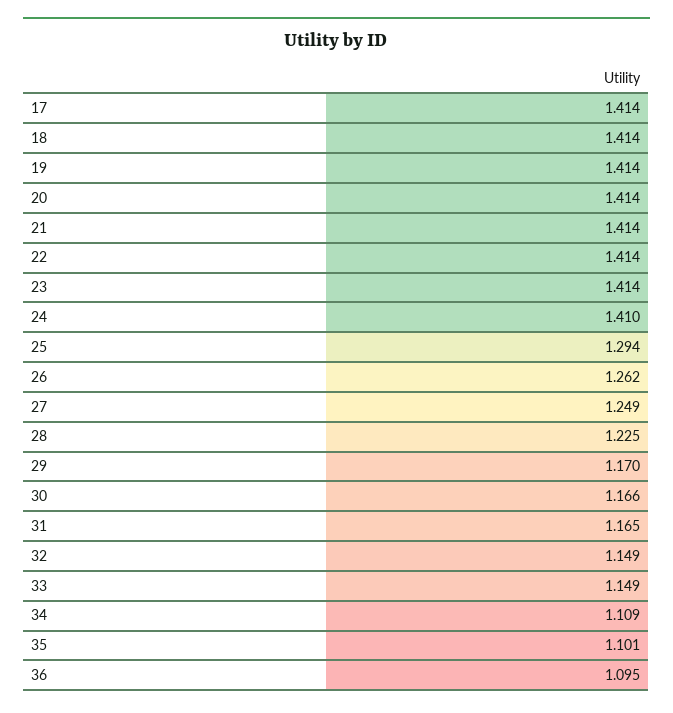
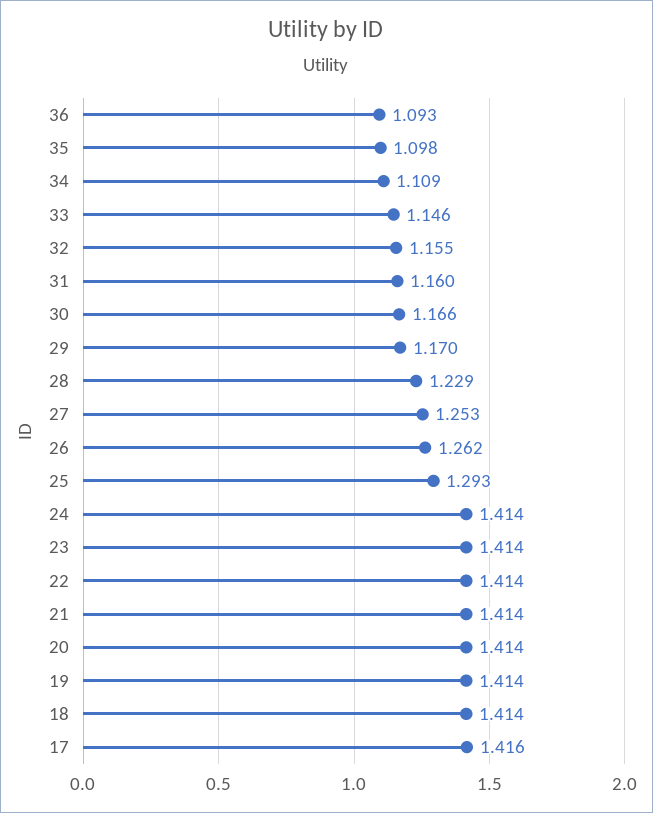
  {
-   "17": 1.414,
+   "17": 1.416,
    "18": 1.414,
    "19": 1.414,
    "20": 1.414,
    "21": 1.414,
    "22": 1.414,
    "23": 1.414,
-   "24": 1.41,
+   "24": 1.414,
-   "25": 1.294,
+   "25": 1.293,
    "26": 1.262,
-   "27": 1.249,
+   "27": 1.253,
-   "28": 1.225,
+   "28": 1.229,
    "29": 1.17,
    "30": 1.166,
-   "31": 1.165,
+   "31": 1.16,
-   "32": 1.149,
+   "32": 1.155,
-   "33": 1.149,
+   "33": 1.146,
    "34": 1.109,
-   "35": 1.101,
+   "35": 1.098,
-   "36": 1.095
+   "36": 1.093
  }

